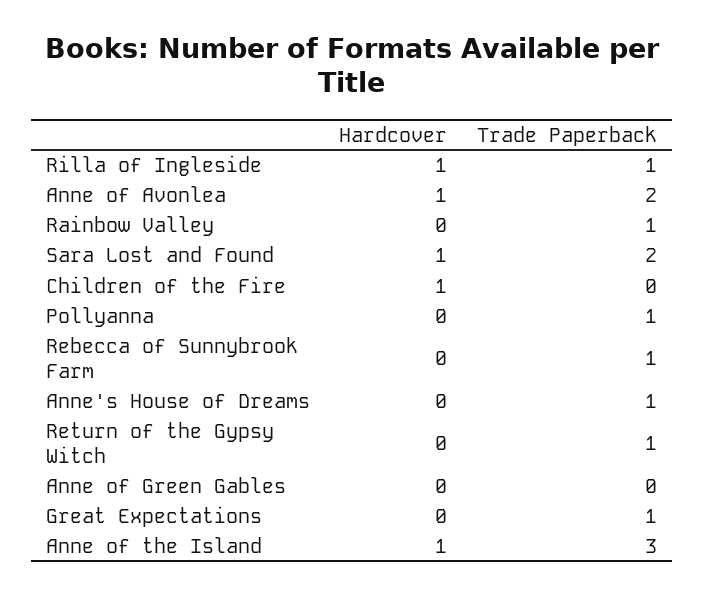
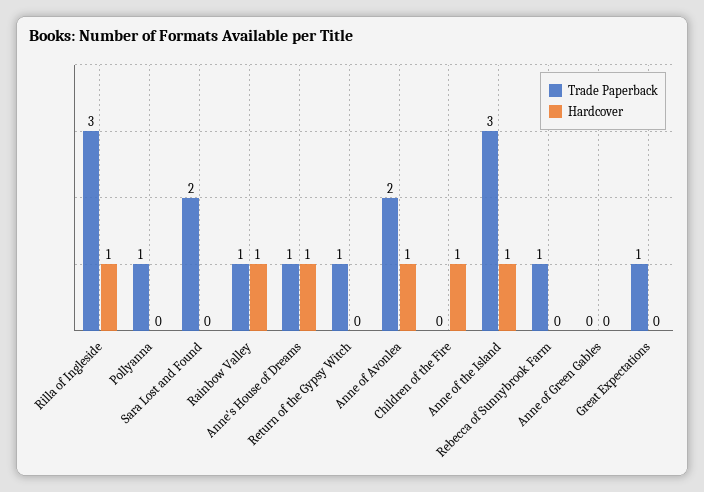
  {
    "Hardcover": {
      "Rilla of Ingleside": 1,
      "Anne of Avonlea": 1,
-     "Rainbow Valley": 0,
+     "Rainbow Valley": 1,
-     "Sara Lost and Found": 1,
+     "Sara Lost and Found": 0,
      "Children of the Fire": 1,
      "Pollyanna": 0,
      "Rebecca of Sunnybrook Farm": 0,
-     "Anne's House of Dreams": 0,
+     "Anne's House of Dreams": 1,
      "Return of the Gypsy Witch": 0,
      "Anne of Green Gables": 0,
      "Great Expectations": 0,
      "Anne of the Island": 1
    },
    "Trade Paperback": {
-     "Rilla of Ingleside": 1,
+     "Rilla of Ingleside": 3,
      "Anne of Avonlea": 2,
      "Rainbow Valley": 1,
      "Sara Lost and Found": 2,
      "Children of the Fire": 0,
      "Pollyanna": 1,
      "Rebecca of Sunnybrook Farm": 1,
      "Anne's House of Dreams": 1,
      "Return of the Gypsy Witch": 1,
      "Anne of Green Gables": 0,
      "Great Expectations": 1,
      "Anne of the Island": 3
    }
  }

